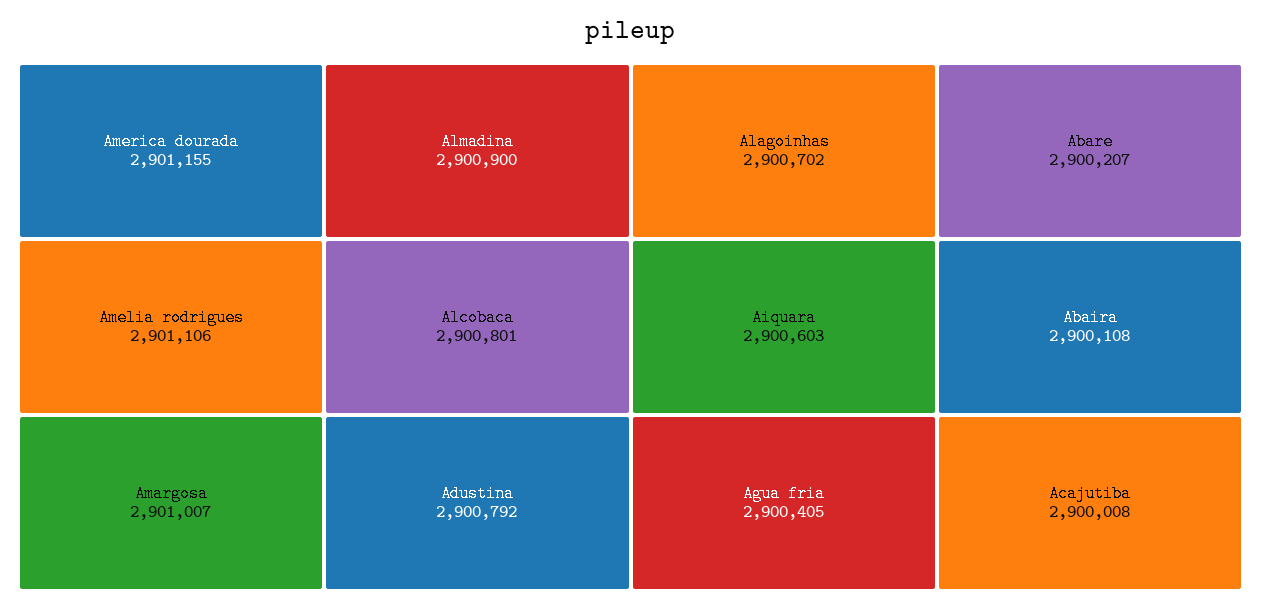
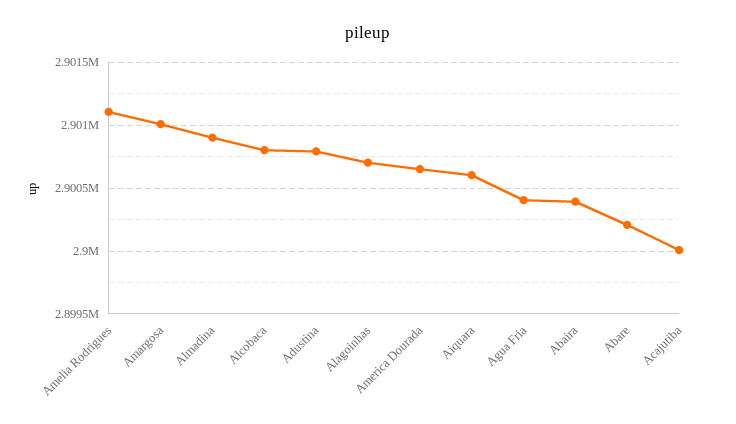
  {
-   "America dourada": 2901155,
+   "America dourada": 2900650,
    "Amelia rodrigues": 2901106,
    "Amargosa": 2901007,
    "Almadina": 2900900,
    "Alcobaca": 2900801,
    "Adustina": 2900792,
    "Alagoinhas": 2900702,
    "Aiquara": 2900603,
    "Agua fria": 2900405,
    "Abare": 2900207,
-   "Abaira": 2900108,
+   "Abaira": 2900400,
    "Acajutiba": 2900008
  }

